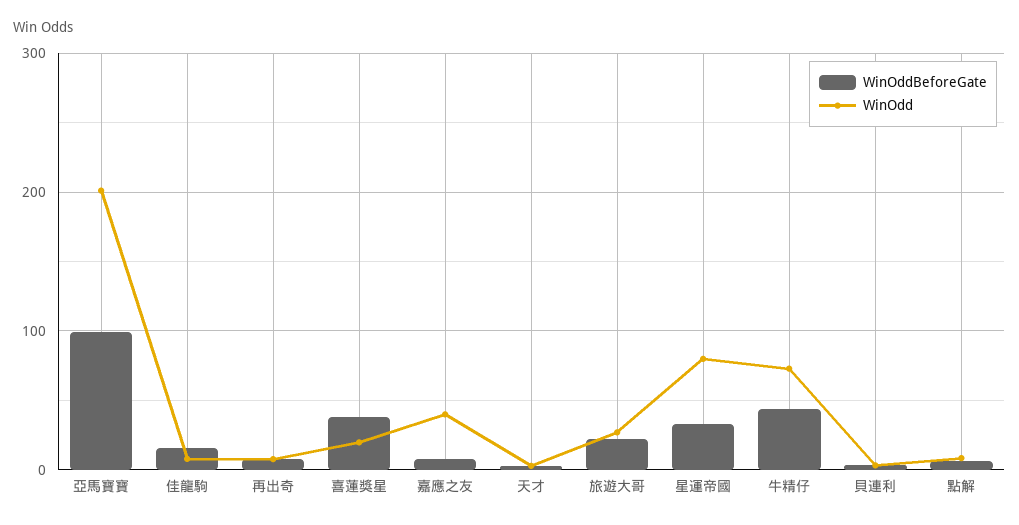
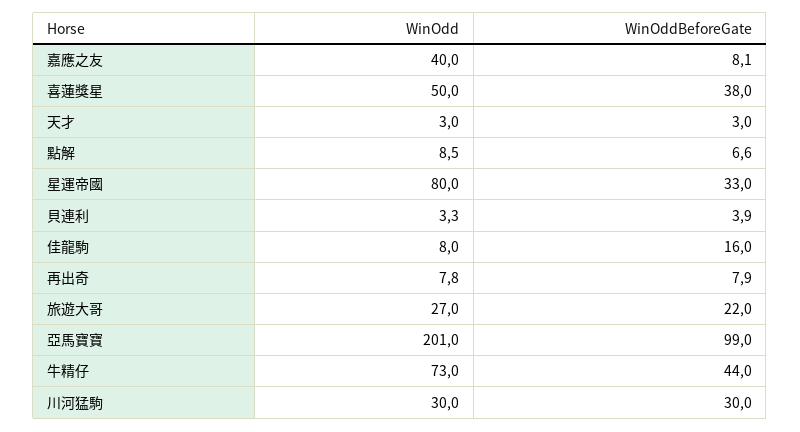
  {
    "WinOddBeforeGate": {
      "亞馬寶寶": 99,
      "佳龍駒": 16,
      "再出奇": 7.9,
      "喜蓮獎星": 38,
      "嘉應之友": 8.1,
      "天才": 3,
      "旅遊大哥": 22,
      "星運帝國": 33,
      "牛精仔": 44,
      "貝連利": 3.9,
-     "點解": 6.6
+     "點解": 6.6,
+     "川河猛駒": 30
    },
    "WinOdd": {
      "亞馬寶寶": 201,
      "佳龍駒": 8,
      "再出奇": 7.8,
-     "喜蓮獎星": 20,
+     "喜蓮獎星": 50,
      "嘉應之友": 40,
      "天才": 3,
      "旅遊大哥": 27,
      "星運帝國": 80,
      "牛精仔": 73,
      "貝連利": 3.3,
-     "點解": 8.5
+     "點解": 8.5,
+     "川河猛駒": 30
    }
  }

